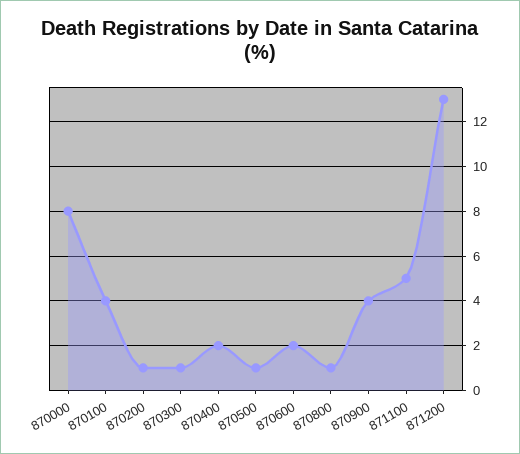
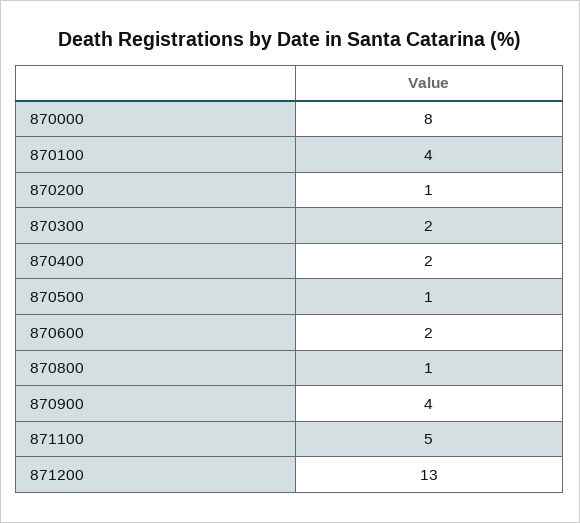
  {
    "870000": 8,
    "870100": 4,
    "870200": 1,
-   "870300": 1,
+   "870300": 2,
    "870400": 2,
    "870500": 1,
    "870600": 2,
    "870800": 1,
    "870900": 4,
    "871100": 5,
    "871200": 13
  }

